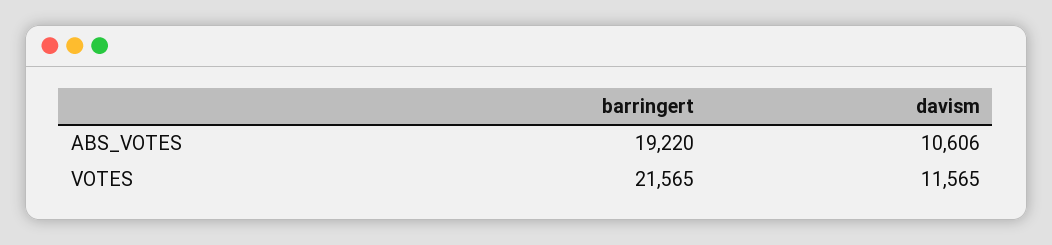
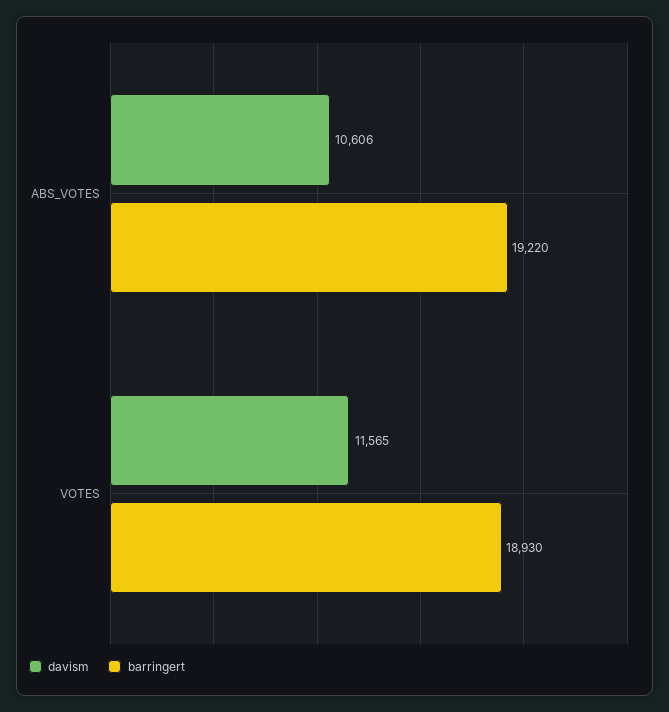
  {
    "barringert": {
      "ABS_VOTES": 19220,
-     "VOTES": 21565
+     "VOTES": 18930
    },
    "davism": {
      "ABS_VOTES": 10606,
      "VOTES": 11565
    }
  }

